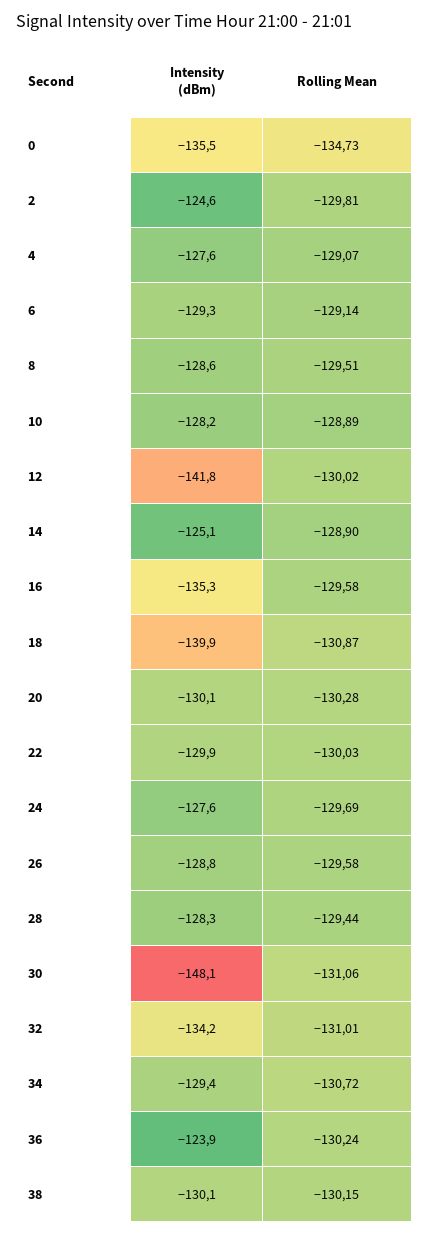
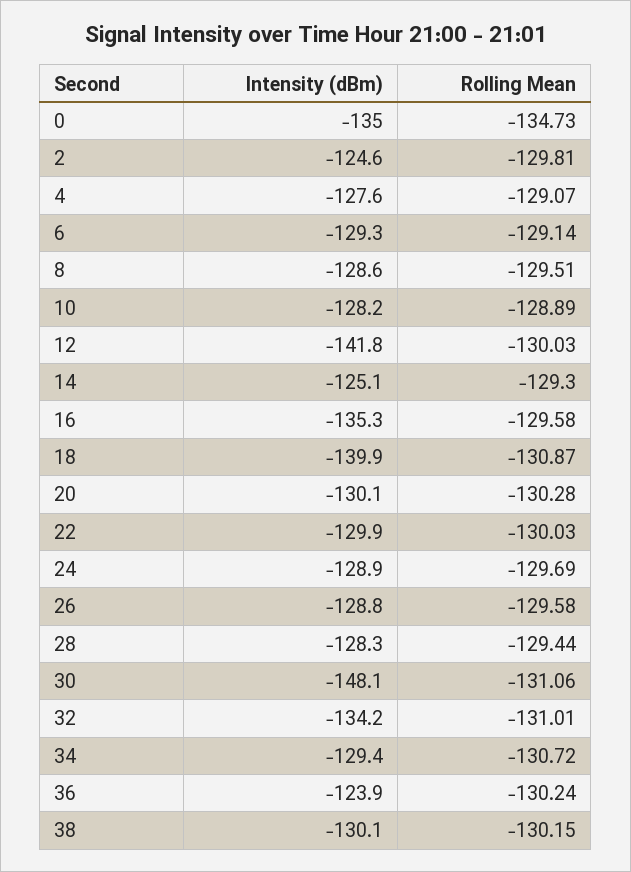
  {
    "Intensity (dBm)": {
-     "0": -135.5,
+     "0": -135,
      "2": -124.6,
      "4": -127.6,
      "6": -129.3,
      "8": -128.6,
      "10": -128.2,
      "12": -141.8,
      "14": -125.1,
      "16": -135.3,
      "18": -139.9,
      "20": -130.1,
      "22": -129.9,
-     "24": -127.6,
+     "24": -128.9,
      "26": -128.8,
      "28": -128.3,
      "30": -148.1,
      "32": -134.2,
      "34": -129.4,
      "36": -123.9,
      "38": -130.1
    },
    "Rolling Mean": {
      "0": -134.73,
      "2": -129.81,
      "4": -129.07,
      "6": -129.14,
      "8": -129.51,
      "10": -128.89,
-     "12": -130.02,
+     "12": -130.03,
-     "14": -128.9,
+     "14": -129.3,
      "16": -129.58,
      "18": -130.87,
      "20": -130.28,
      "22": -130.03,
      "24": -129.69,
      "26": -129.58,
      "28": -129.44,
      "30": -131.06,
      "32": -131.01,
      "34": -130.72,
      "36": -130.24,
      "38": -130.15
    }
  }

